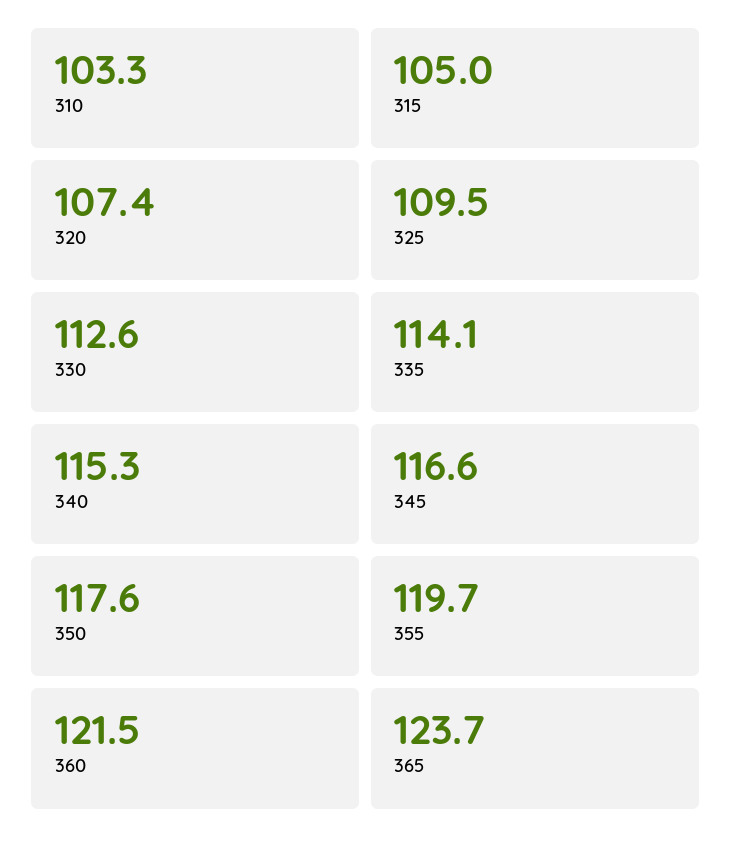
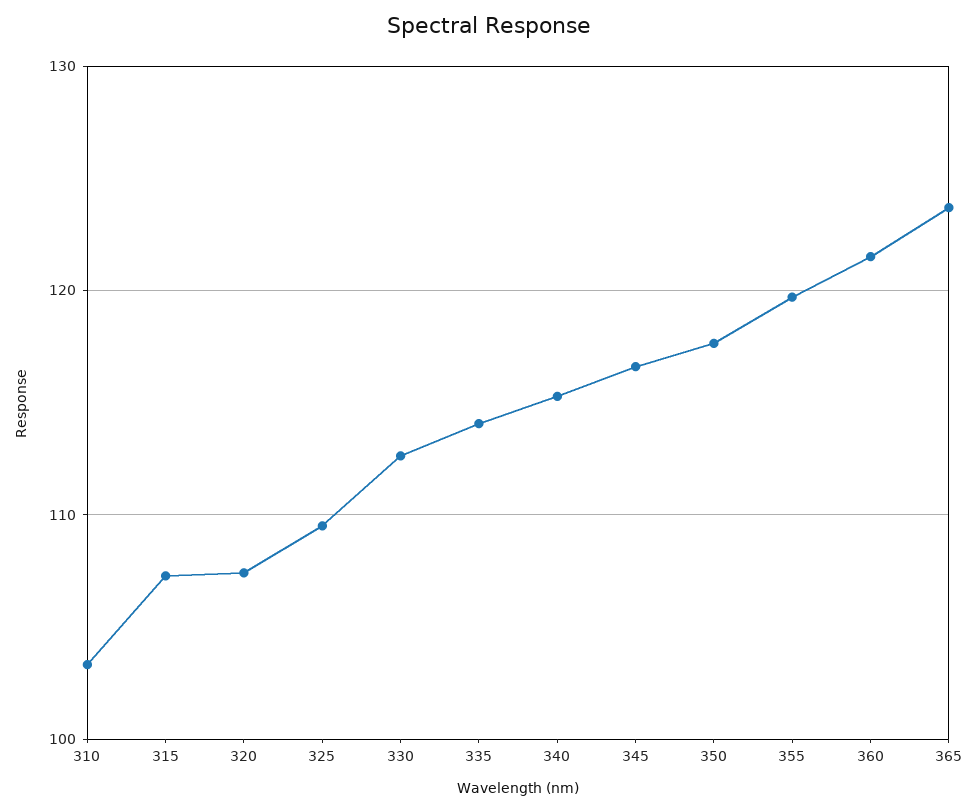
  {
    "310": 103.3,
-   "315": 105,
+   "315": 107,
    "320": 107.4,
    "325": 109.5,
    "330": 112.6,
    "335": 114.1,
    "340": 115.3,
    "345": 116.6,
    "350": 117.6,
    "355": 119.7,
    "360": 121.5,
    "365": 123.7
  }

